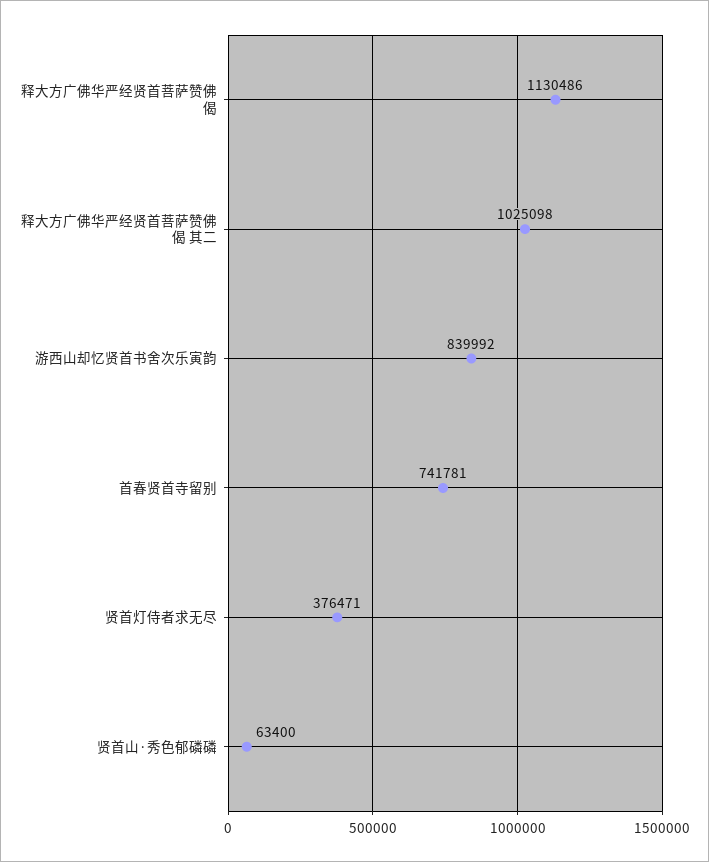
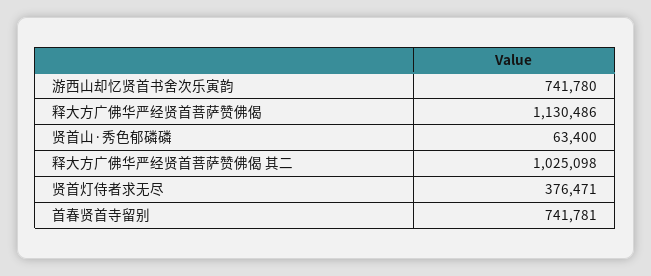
  {
    "释大方广佛华严经贤首菩萨赞佛偈": 1130486,
    "释大方广佛华严经贤首菩萨赞佛偈 其二": 1025098,
-   "游西山却忆贤首书舍次乐寅韵": 839992,
+   "游西山却忆贤首书舍次乐寅韵": 741780,
    "首春贤首寺留别": 741781,
    "贤首灯侍者求无尽": 376471,
    "贤首山·秀色郁磷磷": 63400
  }

